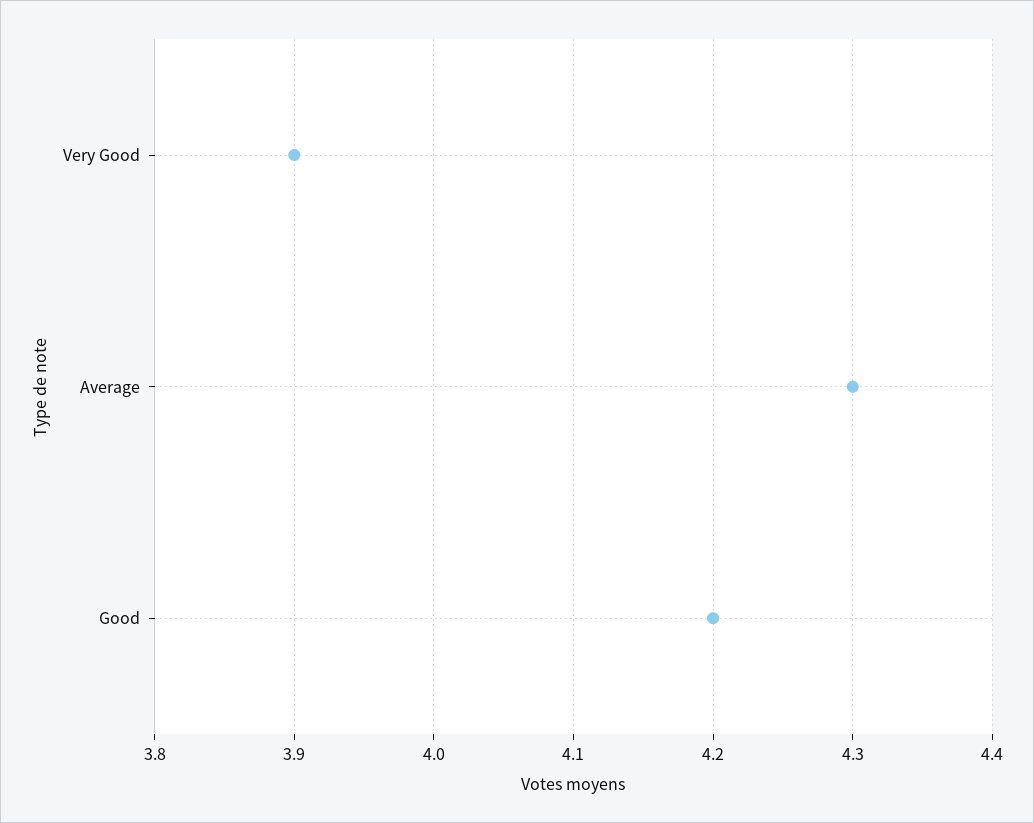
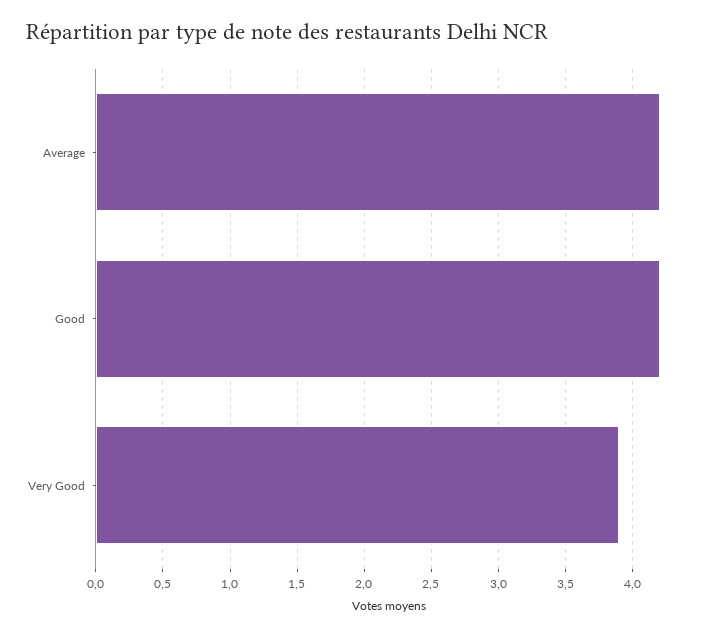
  {
    "Very Good": 3.9,
-   "Average": 4.3,
+   "Average": 4.2,
    "Good": 4.2
  }

